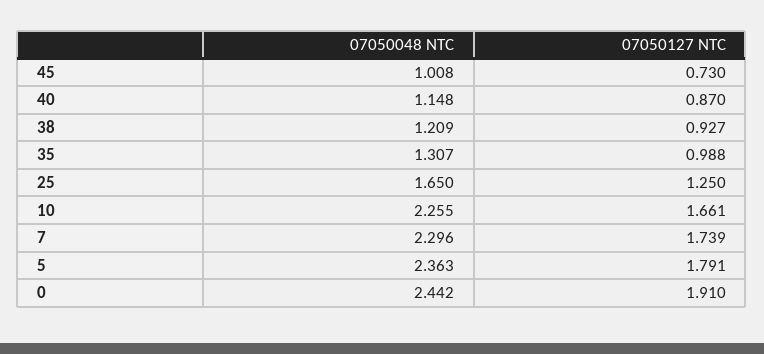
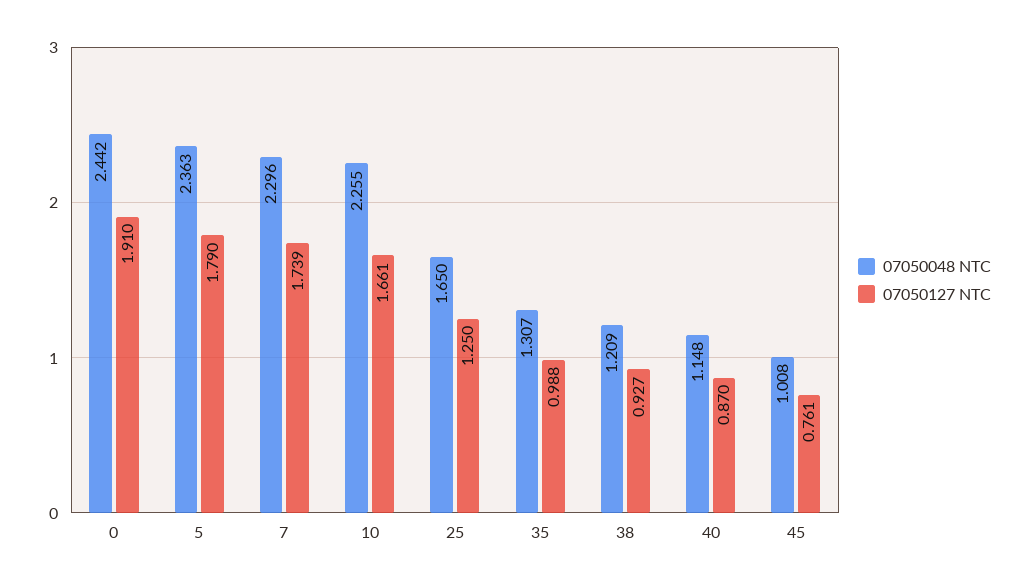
  {
    "07050048 NTC": {
      "45": 1.008,
      "40": 1.148,
      "38": 1.209,
      "35": 1.307,
      "25": 1.65,
      "10": 2.255,
      "7": 2.296,
      "5": 2.363,
      "0": 2.442
    },
    "07050127 NTC": {
-     "45": 0.73,
+     "45": 0.761,
      "40": 0.87,
      "38": 0.927,
      "35": 0.988,
      "25": 1.25,
      "10": 1.661,
      "7": 1.739,
-     "5": 1.791,
+     "5": 1.79,
      "0": 1.91
    }
  }

